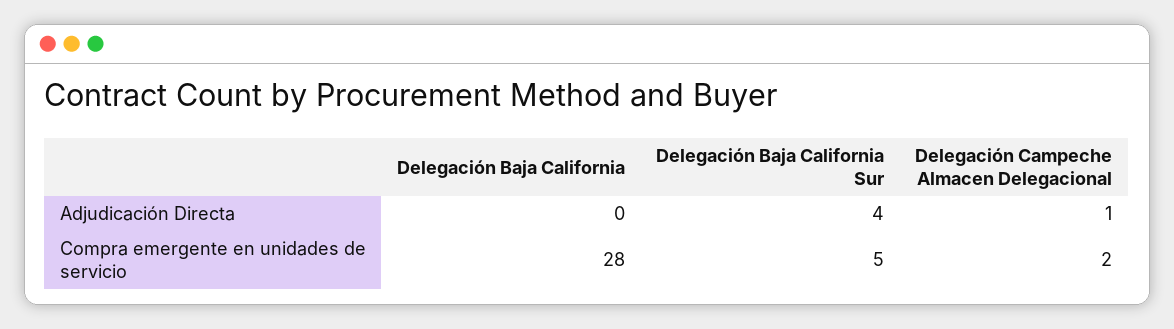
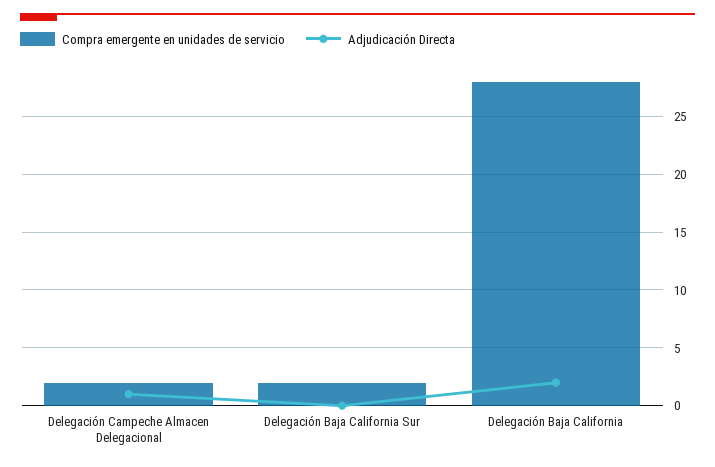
  {
    "Adjudicación Directa": {
-     "Delegación Baja California": 0,
+     "Delegación Baja California": 2,
-     "Delegación Baja California Sur": 4,
+     "Delegación Baja California Sur": 0,
      "Delegación Campeche Almacen Delegacional": 1
    },
    "Compra emergente en unidades de servicio": {
      "Delegación Baja California": 28,
-     "Delegación Baja California Sur": 5,
+     "Delegación Baja California Sur": 2,
      "Delegación Campeche Almacen Delegacional": 2
    }
  }

